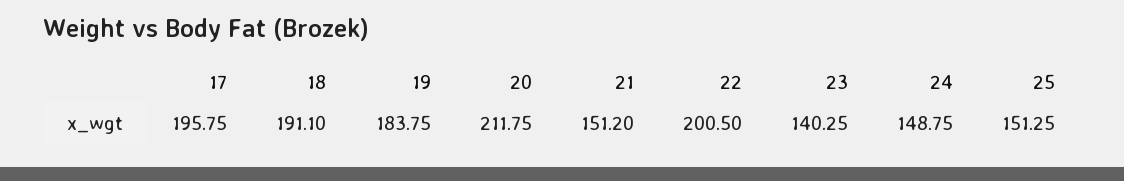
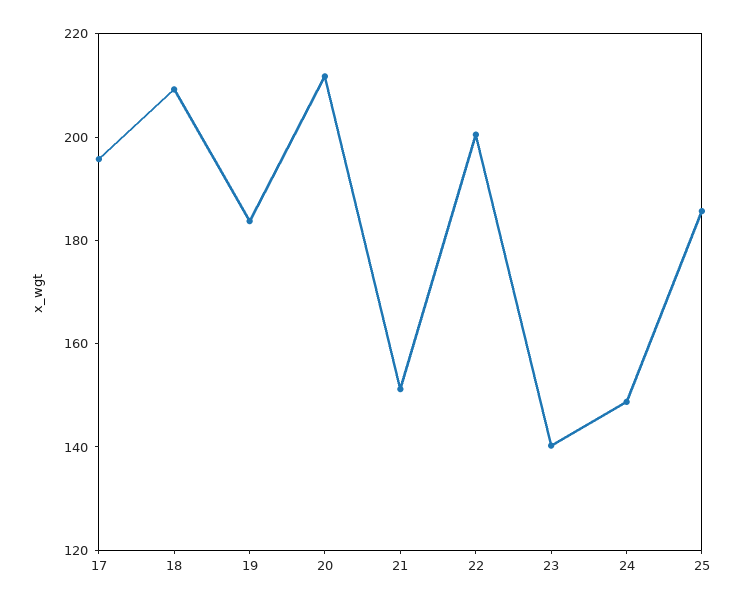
  {
    "17": 195.75,
-   "18": 191.1,
+   "18": 210,
    "19": 183.75,
    "20": 211.75,
    "21": 151.2,
    "22": 200.5,
    "23": 140.25,
    "24": 148.75,
-   "25": 151.25
+   "25": 185
  }

